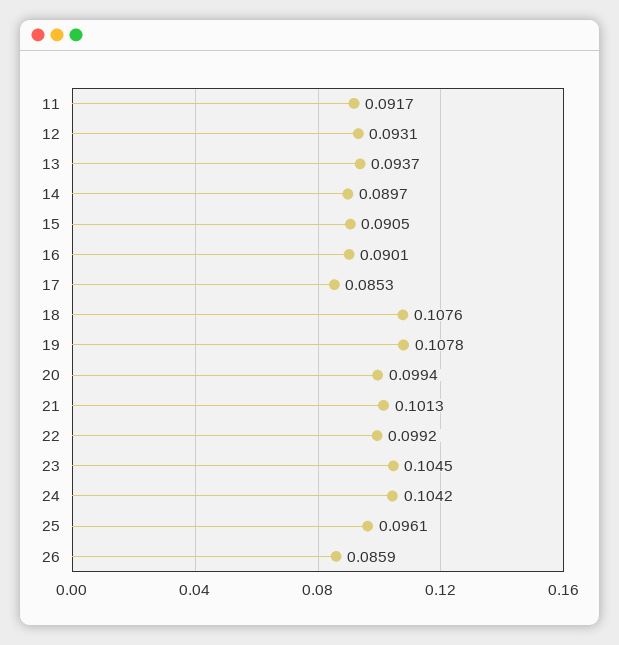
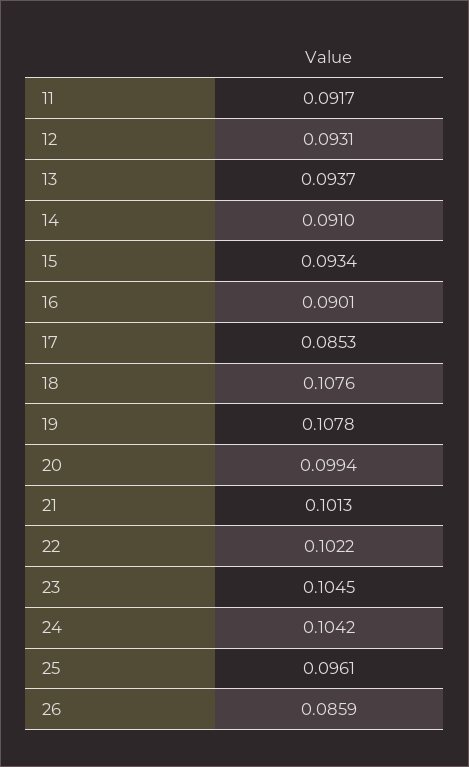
  {
    "11": 0.0917,
    "12": 0.0931,
    "13": 0.0937,
-   "14": 0.0897,
+   "14": 0.091,
-   "15": 0.0905,
+   "15": 0.0934,
    "16": 0.0901,
    "17": 0.0853,
    "18": 0.1076,
    "19": 0.1078,
    "20": 0.0994,
    "21": 0.1013,
-   "22": 0.0992,
+   "22": 0.1022,
    "23": 0.1045,
    "24": 0.1042,
    "25": 0.0961,
    "26": 0.0859
  }

